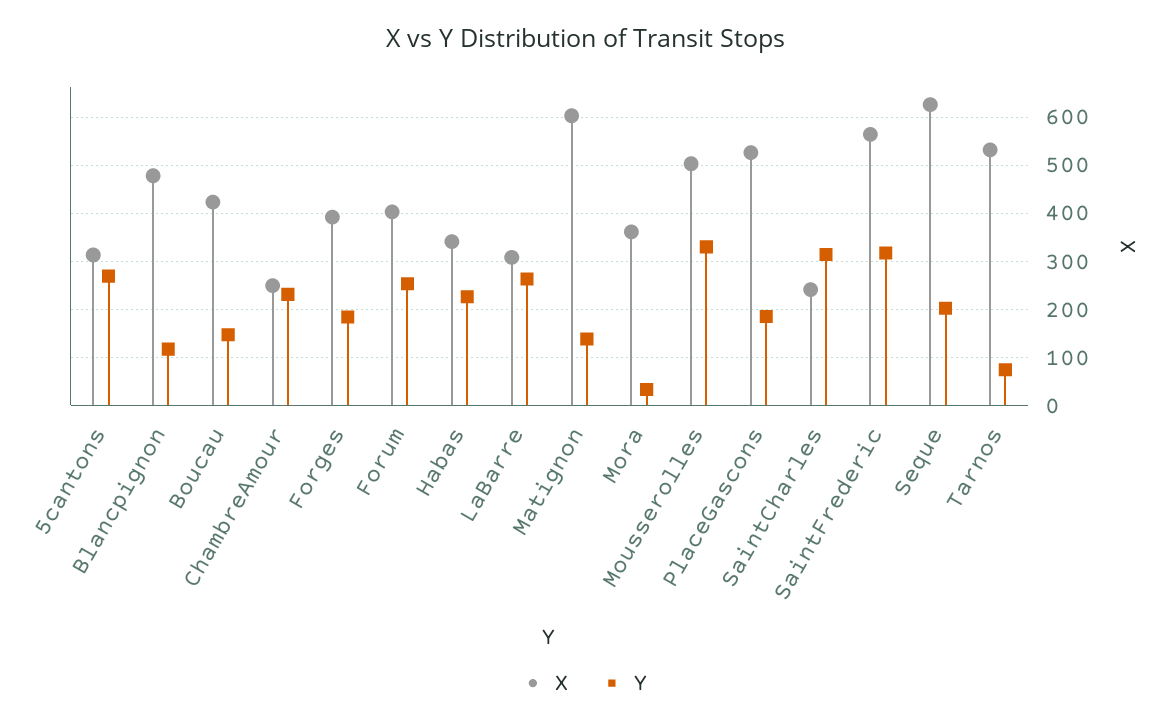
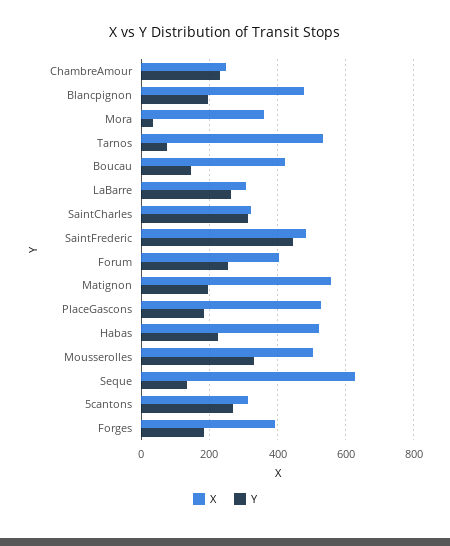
  {
    "X": {
      "5cantons": 320,
      "Blancpignon": 480,
      "Boucau": 420,
      "ChambreAmour": 240,
      "Forges": 400,
      "Forum": 400,
-     "Habas": 340,
+     "Habas": 520,
      "LaBarre": 300,
-     "Matignon": 600,
+     "Matignon": 560,
      "Mora": 360,
      "Mousserolles": 500,
      "PlaceGascons": 520,
-     "SaintCharles": 240,
+     "SaintCharles": 320,
-     "SaintFrederic": 560,
+     "SaintFrederic": 480,
      "Seque": 620,
      "Tarnos": 540
    },
    "Y": {
      "5cantons": 260,
-     "Blancpignon": 120,
+     "Blancpignon": 200,
      "Boucau": 140,
      "ChambreAmour": 240,
      "Forges": 180,
      "Forum": 260,
      "Habas": 220,
      "LaBarre": 260,
-     "Matignon": 140,
+     "Matignon": 200,
      "Mora": 40,
      "Mousserolles": 340,
      "PlaceGascons": 180,
      "SaintCharles": 320,
-     "SaintFrederic": 320,
+     "SaintFrederic": 440,
-     "Seque": 200,
+     "Seque": 140,
      "Tarnos": 80
    }
  }

